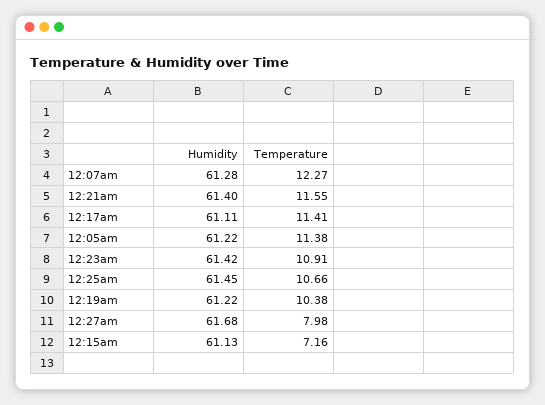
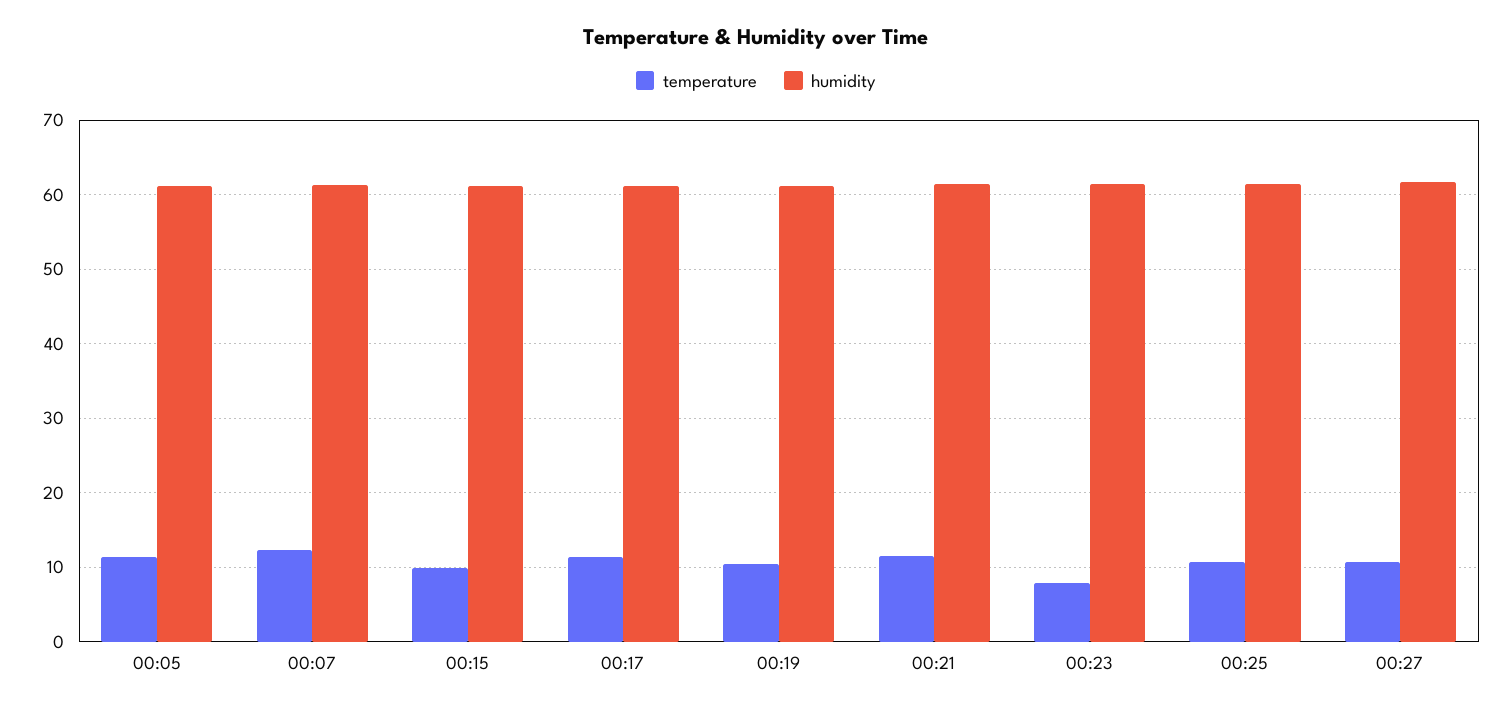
  {
    "Humidity": {
      "12:07am": 61.28,
      "12:21am": 61.4,
      "12:17am": 61.11,
      "12:05am": 61.22,
      "12:23am": 61.42,
      "12:25am": 61.45,
      "12:19am": 61.22,
      "12:27am": 61.68,
      "12:15am": 61.13
    },
    "Temperature": {
      "12:07am": 12.27,
      "12:21am": 11.55,
      "12:17am": 11.41,
      "12:05am": 11.38,
-     "12:23am": 10.91,
+     "12:23am": 8,
      "12:25am": 10.66,
      "12:19am": 10.38,
-     "12:27am": 7.98,
+     "12:27am": 11,
-     "12:15am": 7.16
+     "12:15am": 10
    }
  }

